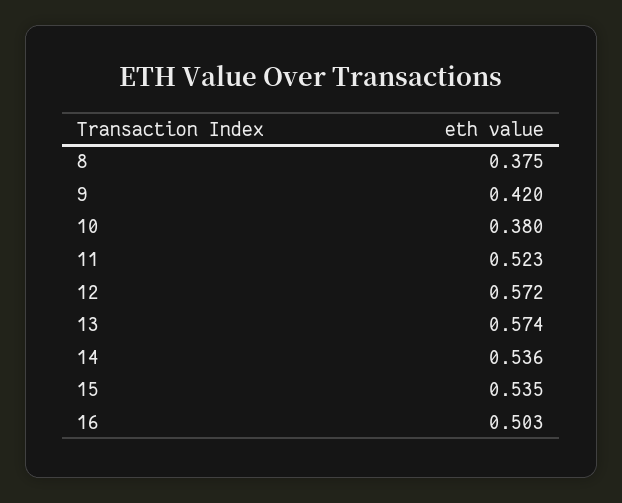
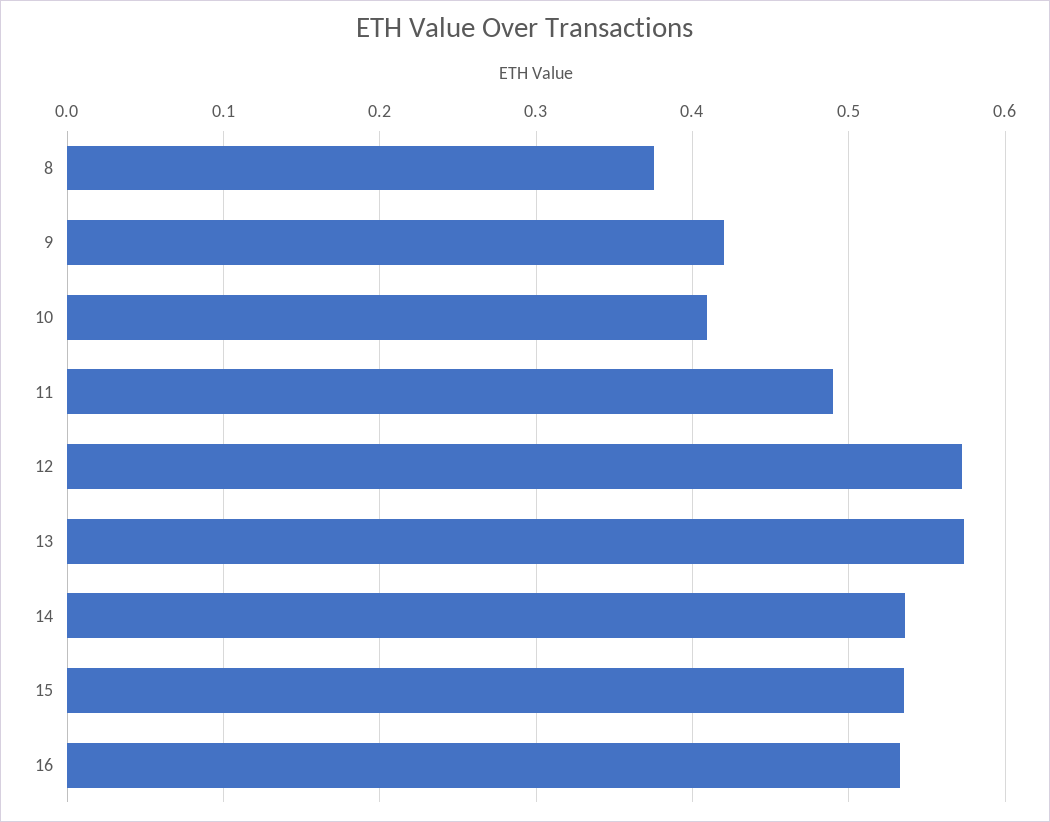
  {
    "8": 0.375,
    "9": 0.42,
-   "10": 0.38,
+   "10": 0.41,
-   "11": 0.523,
+   "11": 0.49,
    "12": 0.572,
    "13": 0.574,
    "14": 0.536,
    "15": 0.535,
-   "16": 0.503
+   "16": 0.53
  }

